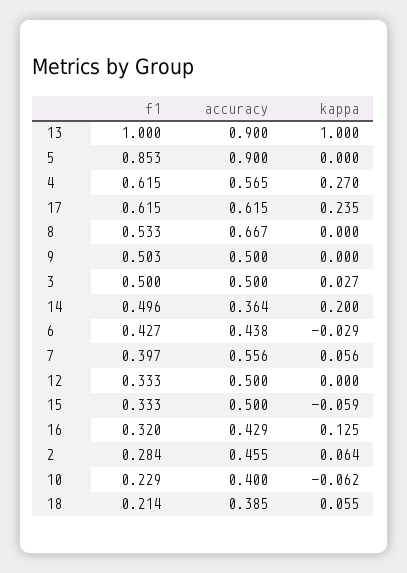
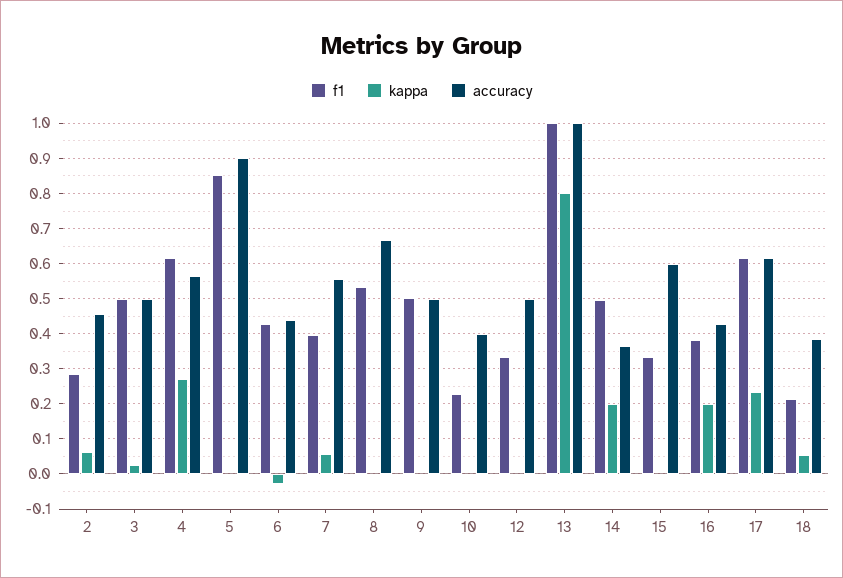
  {
    "f1": {
      "13": 1,
      "5": 0.853,
      "4": 0.615,
      "17": 0.615,
      "8": 0.533,
      "9": 0.503,
      "3": 0.5,
      "14": 0.496,
      "6": 0.427,
      "7": 0.397,
      "12": 0.333,
      "15": 0.333,
-     "16": 0.32,
+     "16": 0.38,
      "2": 0.284,
      "10": 0.229,
      "18": 0.214
    },
    "accuracy": {
-     "13": 0.9,
+     "13": 1,
      "5": 0.9,
      "4": 0.565,
      "17": 0.615,
      "8": 0.667,
      "9": 0.5,
      "3": 0.5,
      "14": 0.364,
      "6": 0.438,
      "7": 0.556,
      "12": 0.5,
-     "15": 0.5,
+     "15": 0.6,
      "16": 0.429,
      "2": 0.455,
      "10": 0.4,
      "18": 0.385
    },
    "kappa": {
-     "13": 1,
+     "13": 0.8,
      "5": 0,
      "4": 0.27,
      "17": 0.235,
      "8": 0,
      "9": 0,
      "3": 0.027,
      "14": 0.2,
      "6": -0.029,
      "7": 0.056,
      "12": 0,
-     "15": -0.059,
+     "15": 0,
-     "16": 0.125,
+     "16": 0.2,
      "2": 0.064,
-     "10": -0.062,
+     "10": 0,
      "18": 0.055
    }
  }

